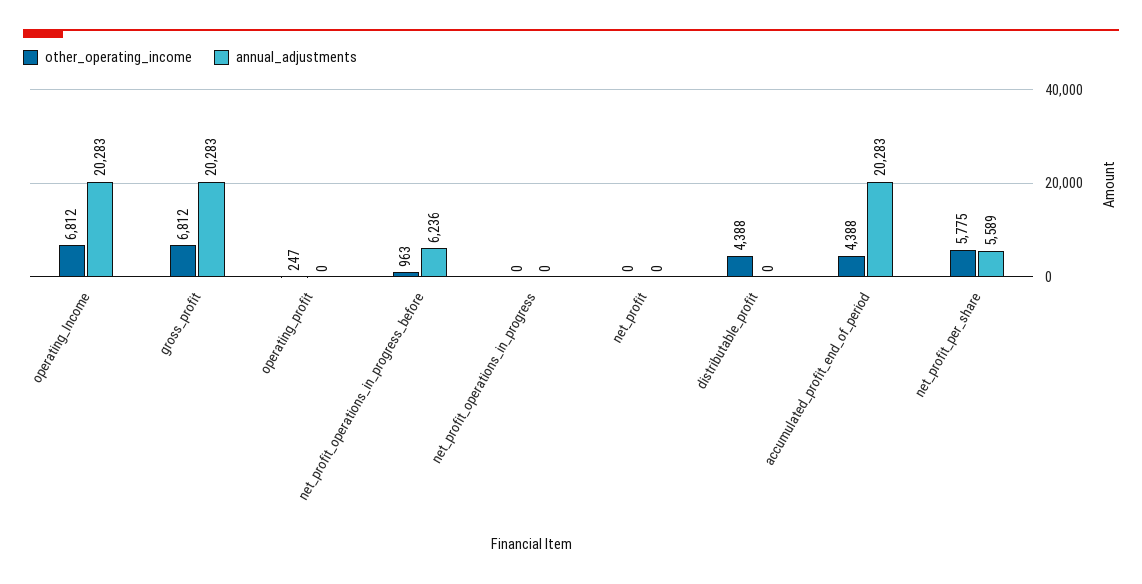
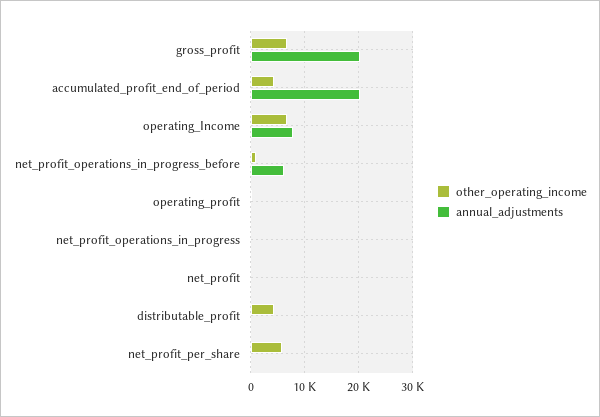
  {
    "other_operating_income": {
      "operating_Income": 6812,
      "gross_profit": 6812,
      "operating_profit": 247,
      "net_profit_operations_in_progress_before": 963,
      "net_profit_operations_in_progress": 0,
      "net_profit": 0,
      "distributable_profit": 4388,
      "accumulated_profit_end_of_period": 4388,
      "net_profit_per_share": 5775
    },
    "annual_adjustments": {
-     "operating_Income": 20283,
+     "operating_Income": 8000,
      "gross_profit": 20283,
      "operating_profit": 0,
      "net_profit_operations_in_progress_before": 6236,
      "net_profit_operations_in_progress": 0,
      "net_profit": 0,
      "distributable_profit": 0,
      "accumulated_profit_end_of_period": 20283,
-     "net_profit_per_share": 5589
+     "net_profit_per_share": 0
    }
  }

